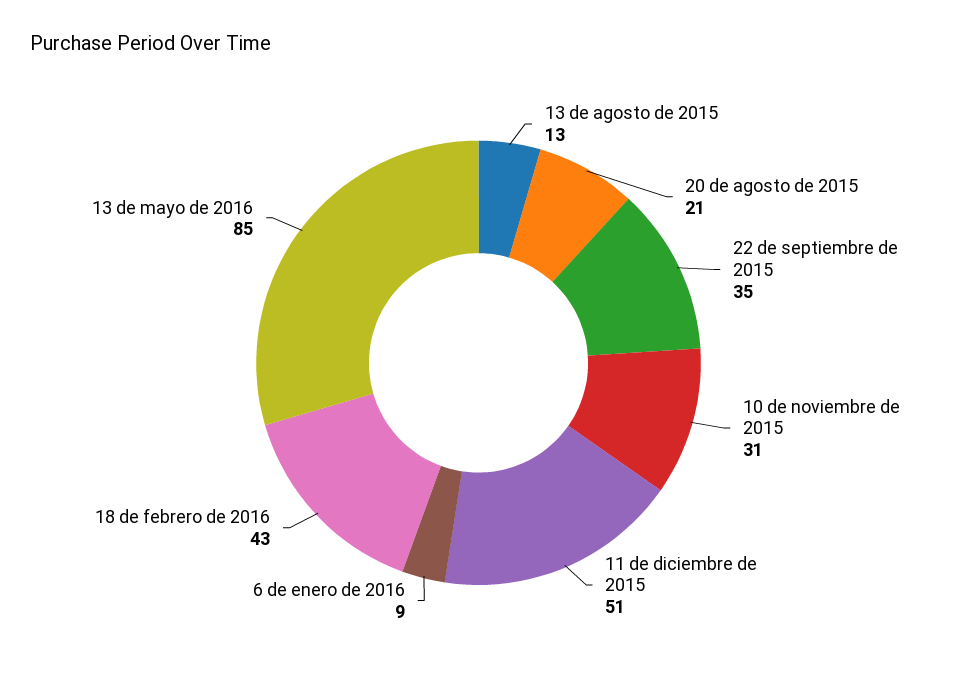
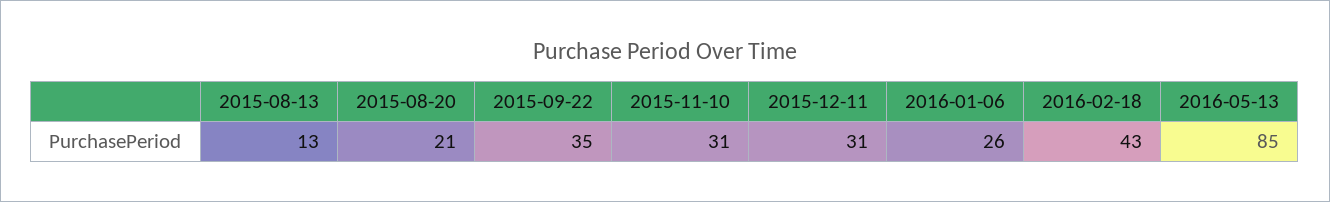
  {
    "13 de agosto de 2015": 13,
    "20 de agosto de 2015": 21,
    "22 de septiembre de 2015": 35,
    "10 de noviembre de 2015": 31,
-   "11 de diciembre de 2015": 51,
+   "11 de diciembre de 2015": 31,
-   "6 de enero de 2016": 9,
+   "6 de enero de 2016": 26,
    "18 de febrero de 2016": 43,
    "13 de mayo de 2016": 85
  }

